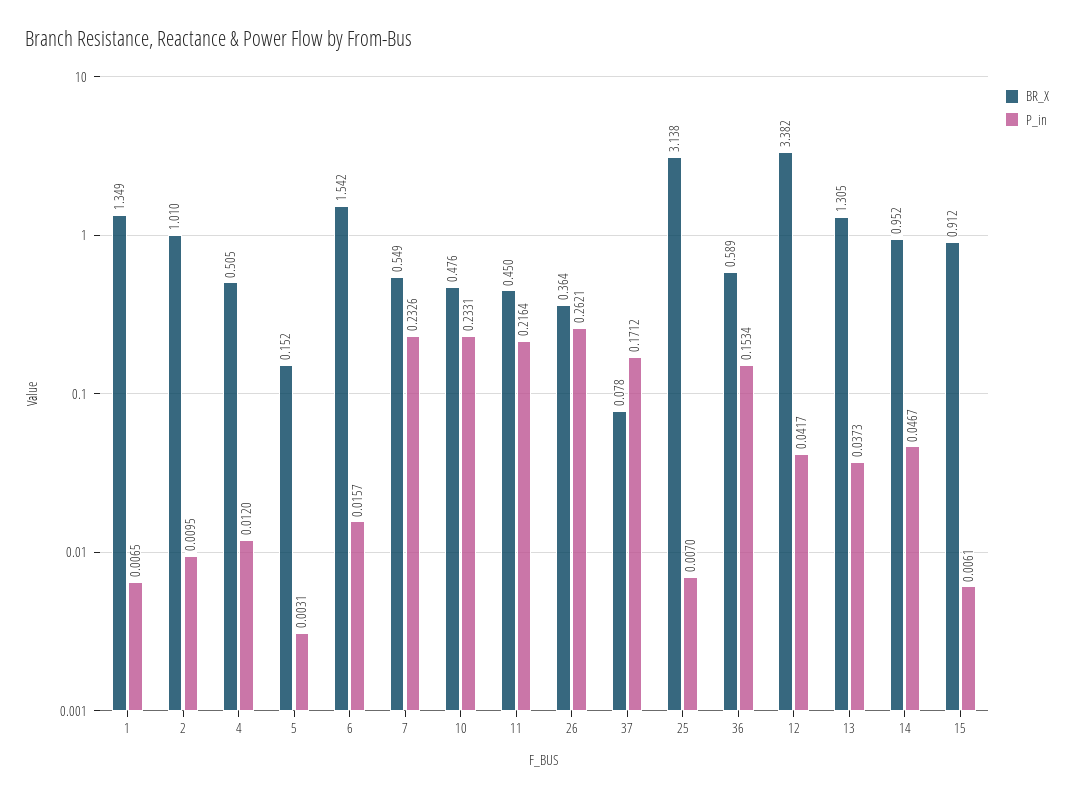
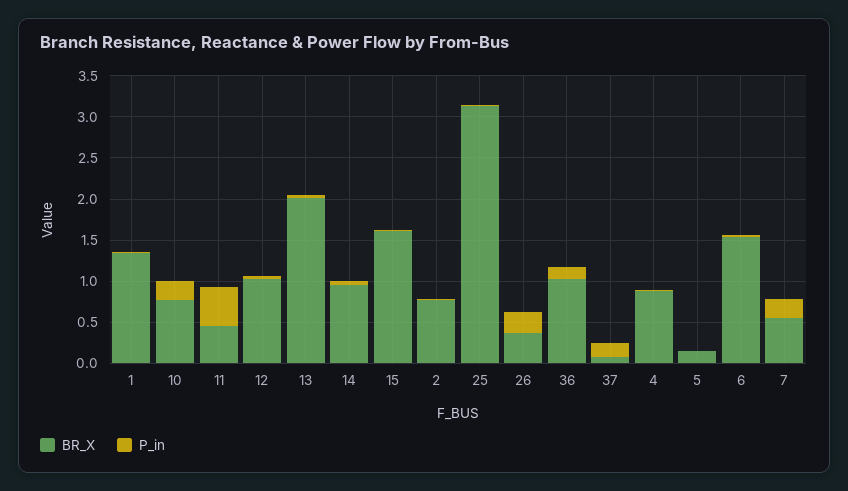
  {
    "BR_X": {
      "1": 1.349,
-     "2": 1.01,
+     "2": 0.8,
-     "4": 0.505,
+     "4": 0.9,
      "5": 0.152,
      "6": 1.542,
      "7": 0.549,
-     "10": 0.476,
+     "10": 0.8,
      "11": 0.45,
      "26": 0.364,
      "37": 0.078,
      "25": 3.138,
-     "36": 0.589,
+     "36": 1,
-     "12": 3.382,
+     "12": 1,
-     "13": 1.305,
+     "13": 2,
      "14": 0.952,
-     "15": 0.912
+     "15": 1.6
    },
    "P_in": {
      "1": 0.0065,
      "2": 0.0095,
      "4": 0.012,
      "5": 0.0031,
      "6": 0.0157,
      "7": 0.2326,
      "10": 0.2331,
-     "11": 0.2164,
+     "11": 0.5,
      "26": 0.2621,
      "37": 0.1712,
      "25": 0.007,
      "36": 0.1534,
      "12": 0.0417,
      "13": 0.0373,
      "14": 0.0467,
      "15": 0.0061
    }
  }

